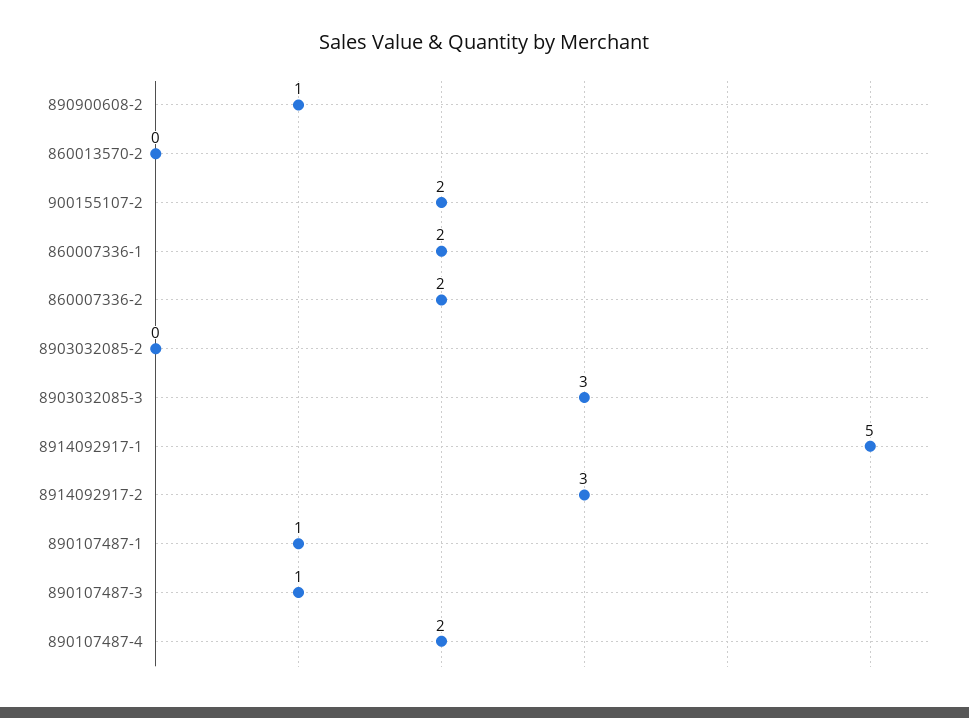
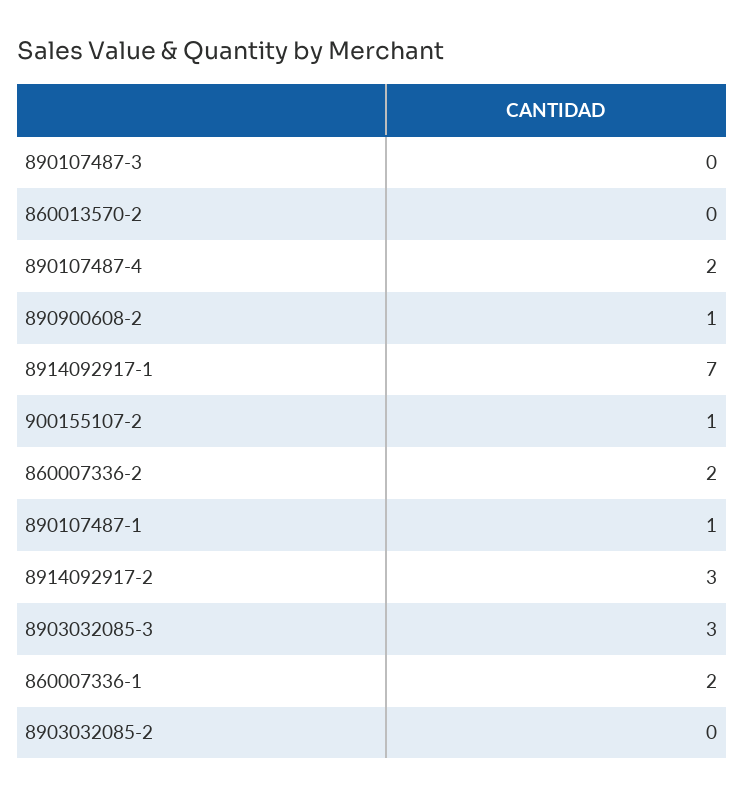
  {
    "890900608-2": 1,
    "860013570-2": 0,
-   "900155107-2": 2,
+   "900155107-2": 1,
    "860007336-1": 2,
    "860007336-2": 2,
    "8903032085-2": 0,
    "8903032085-3": 3,
-   "8914092917-1": 5,
+   "8914092917-1": 7,
    "8914092917-2": 3,
    "890107487-1": 1,
-   "890107487-3": 1,
+   "890107487-3": 0,
    "890107487-4": 2
  }

